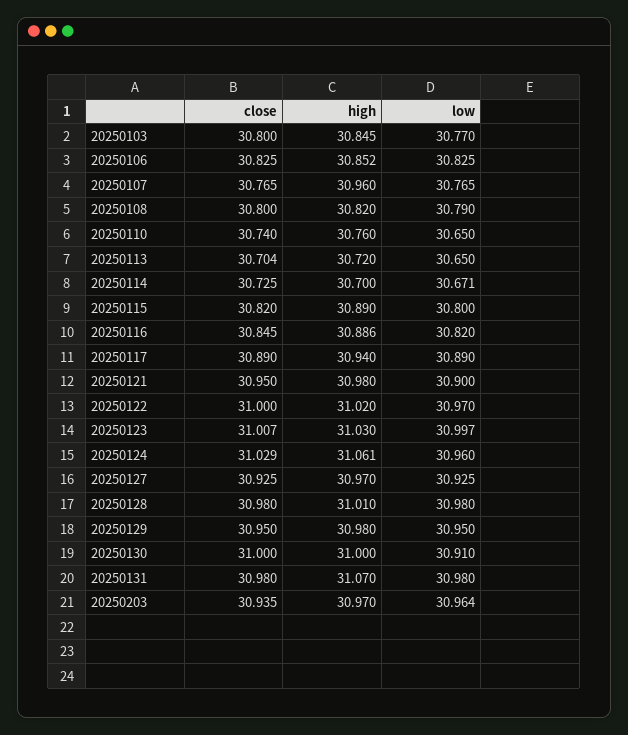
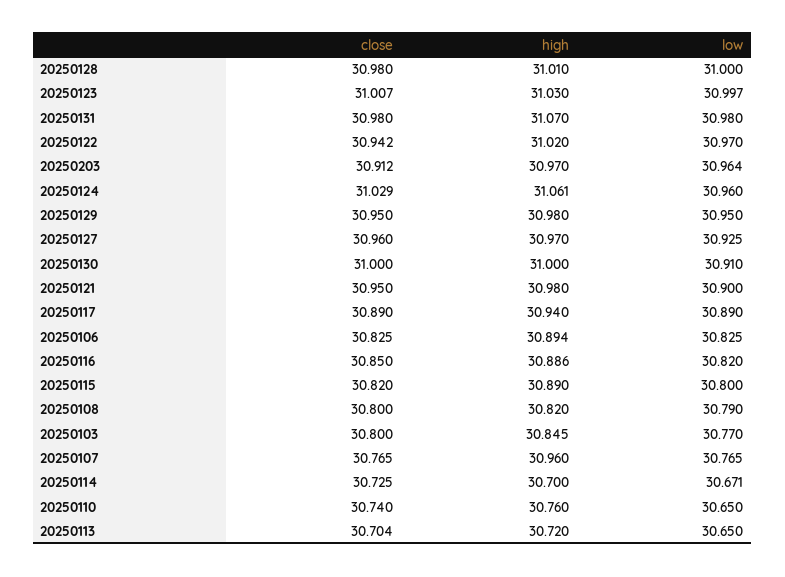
  {
    "close": {
      "20250103": 30.8,
      "20250106": 30.825,
      "20250107": 30.765,
      "20250108": 30.8,
      "20250110": 30.74,
      "20250113": 30.704,
      "20250114": 30.725,
      "20250115": 30.82,
-     "20250116": 30.845,
+     "20250116": 30.85,
      "20250117": 30.89,
      "20250121": 30.95,
-     "20250122": 31,
+     "20250122": 30.942,
      "20250123": 31.007,
      "20250124": 31.029,
-     "20250127": 30.925,
+     "20250127": 30.96,
      "20250128": 30.98,
      "20250129": 30.95,
      "20250130": 31,
      "20250131": 30.98,
-     "20250203": 30.935
+     "20250203": 30.912
    },
    "high": {
      "20250103": 30.845,
-     "20250106": 30.852,
+     "20250106": 30.894,
      "20250107": 30.96,
      "20250108": 30.82,
      "20250110": 30.76,
      "20250113": 30.72,
      "20250114": 30.7,
      "20250115": 30.89,
      "20250116": 30.886,
      "20250117": 30.94,
      "20250121": 30.98,
      "20250122": 31.02,
      "20250123": 31.03,
      "20250124": 31.061,
      "20250127": 30.97,
      "20250128": 31.01,
      "20250129": 30.98,
      "20250130": 31,
      "20250131": 31.07,
      "20250203": 30.97
    },
    "low": {
      "20250103": 30.77,
      "20250106": 30.825,
      "20250107": 30.765,
      "20250108": 30.79,
      "20250110": 30.65,
      "20250113": 30.65,
      "20250114": 30.671,
      "20250115": 30.8,
      "20250116": 30.82,
      "20250117": 30.89,
      "20250121": 30.9,
      "20250122": 30.97,
      "20250123": 30.997,
      "20250124": 30.96,
      "20250127": 30.925,
-     "20250128": 30.98,
+     "20250128": 31,
      "20250129": 30.95,
      "20250130": 30.91,
      "20250131": 30.98,
      "20250203": 30.964
    }
  }

